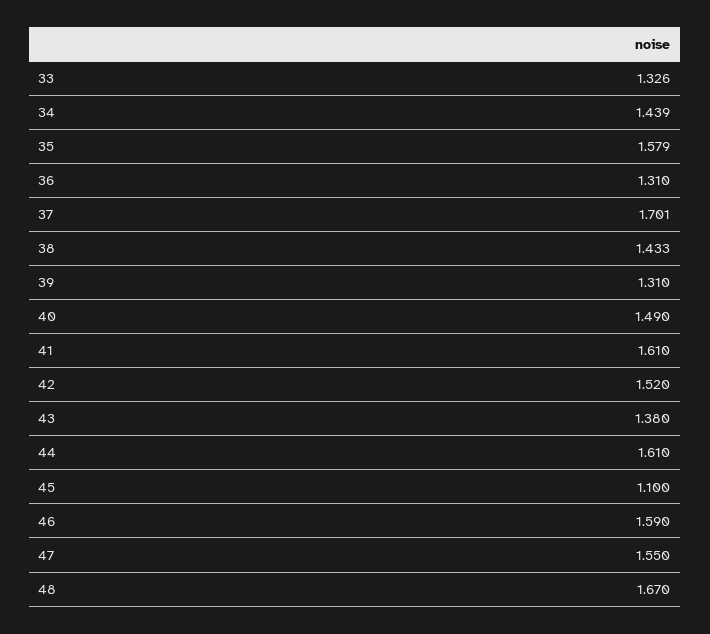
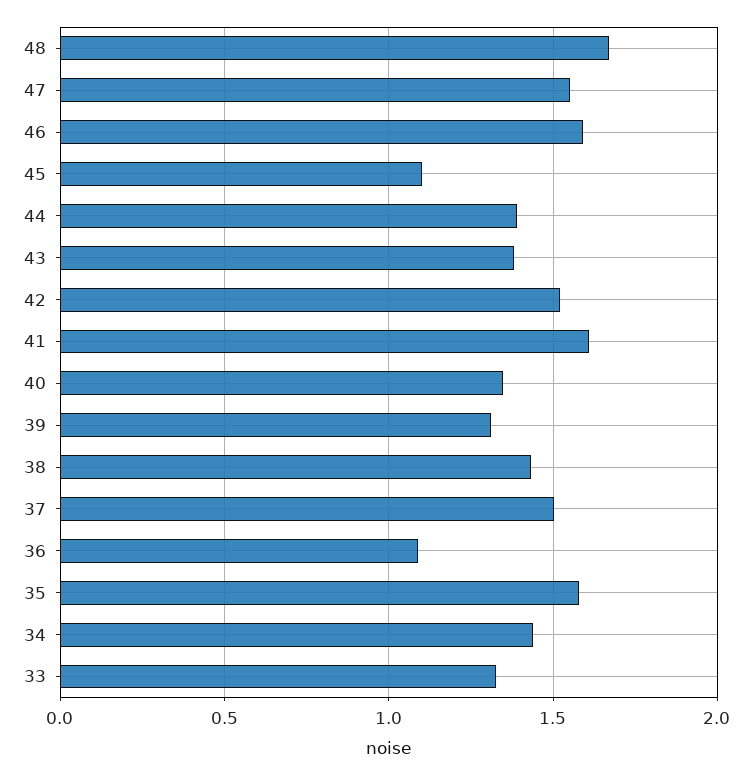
  {
    "33": 1.326,
    "34": 1.439,
    "35": 1.579,
-   "36": 1.31,
+   "36": 1.1,
-   "37": 1.701,
+   "37": 1.5,
    "38": 1.433,
    "39": 1.31,
-   "40": 1.49,
+   "40": 1.35,
    "41": 1.61,
    "42": 1.52,
    "43": 1.38,
-   "44": 1.61,
+   "44": 1.4,
    "45": 1.1,
    "46": 1.59,
    "47": 1.55,
    "48": 1.67
  }

